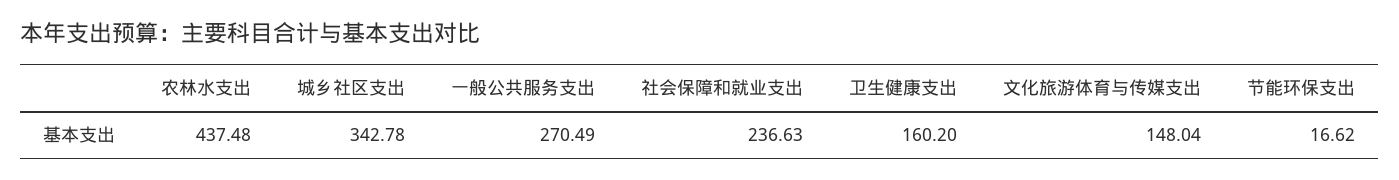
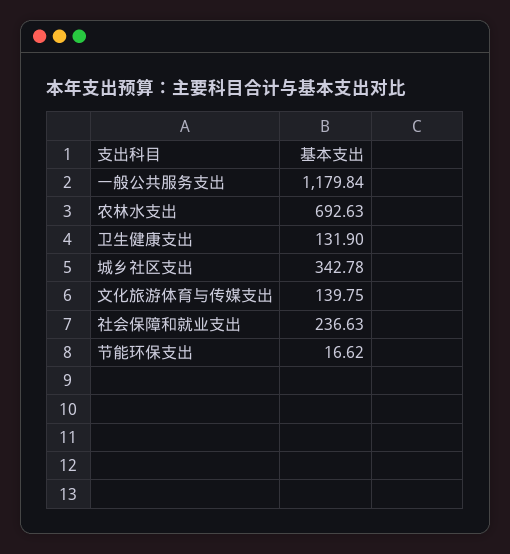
  {
-   "农林水支出": 437.48,
+   "农林水支出": 692.63,
    "城乡社区支出": 342.78,
-   "一般公共服务支出": 270.49,
+   "一般公共服务支出": 1179.84,
    "社会保障和就业支出": 236.63,
-   "卫生健康支出": 160.2,
+   "卫生健康支出": 131.9,
-   "文化旅游体育与传媒支出": 148.04,
+   "文化旅游体育与传媒支出": 139.75,
    "节能环保支出": 16.62
  }

